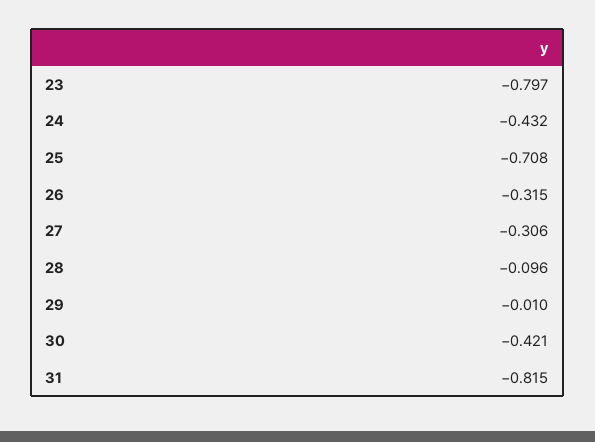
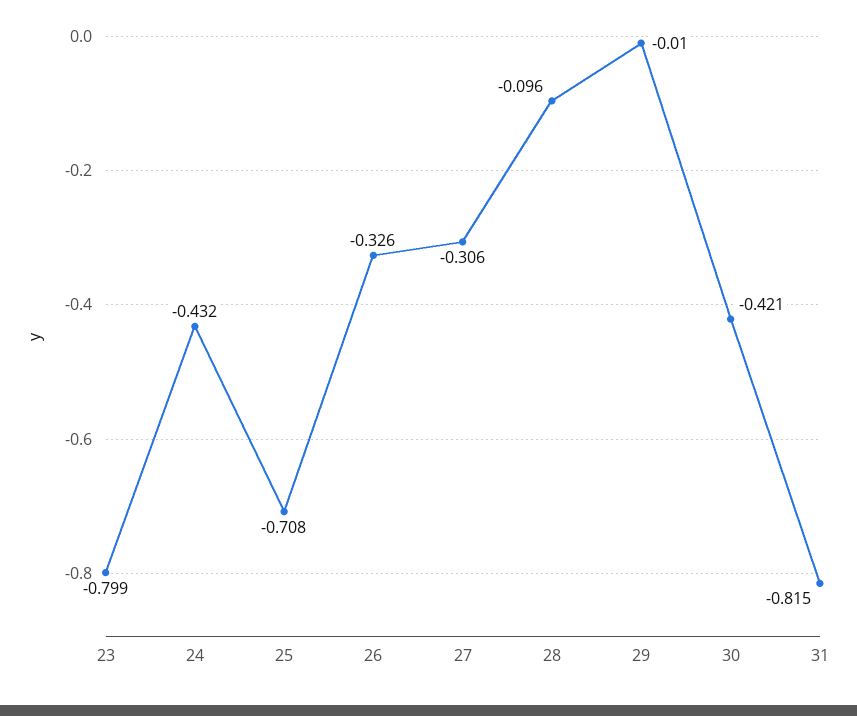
  {
-   "23": -0.797,
+   "23": -0.799,
    "24": -0.432,
    "25": -0.708,
-   "26": -0.315,
+   "26": -0.326,
    "27": -0.306,
    "28": -0.096,
    "29": -0.01,
    "30": -0.421,
    "31": -0.815
  }

